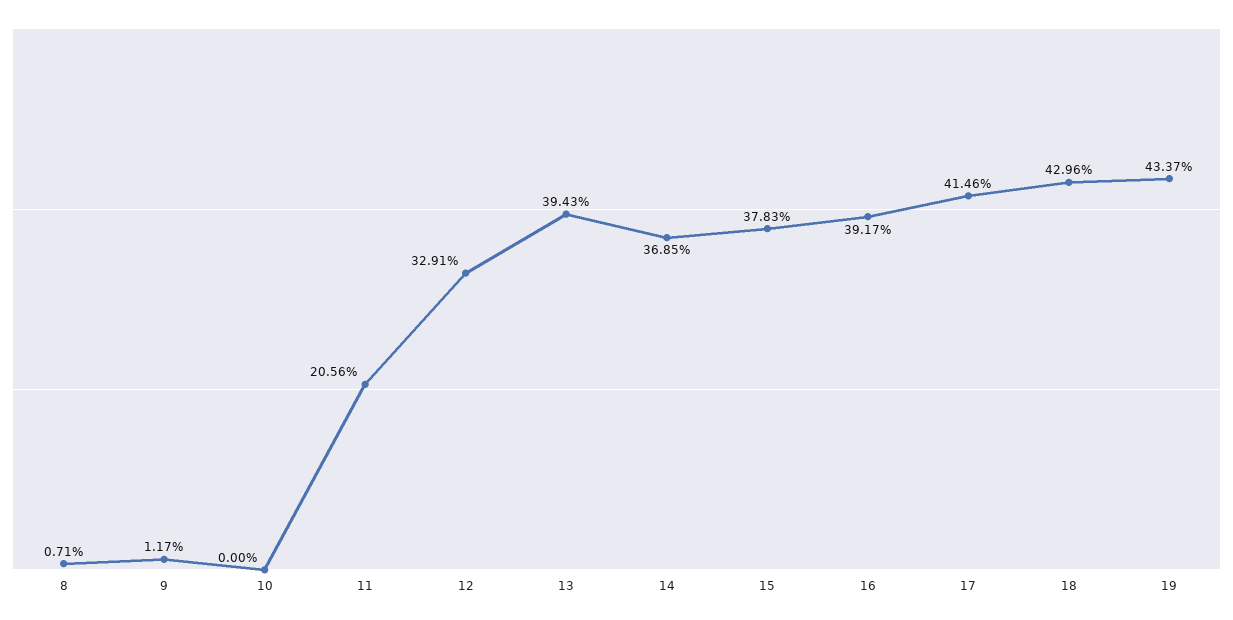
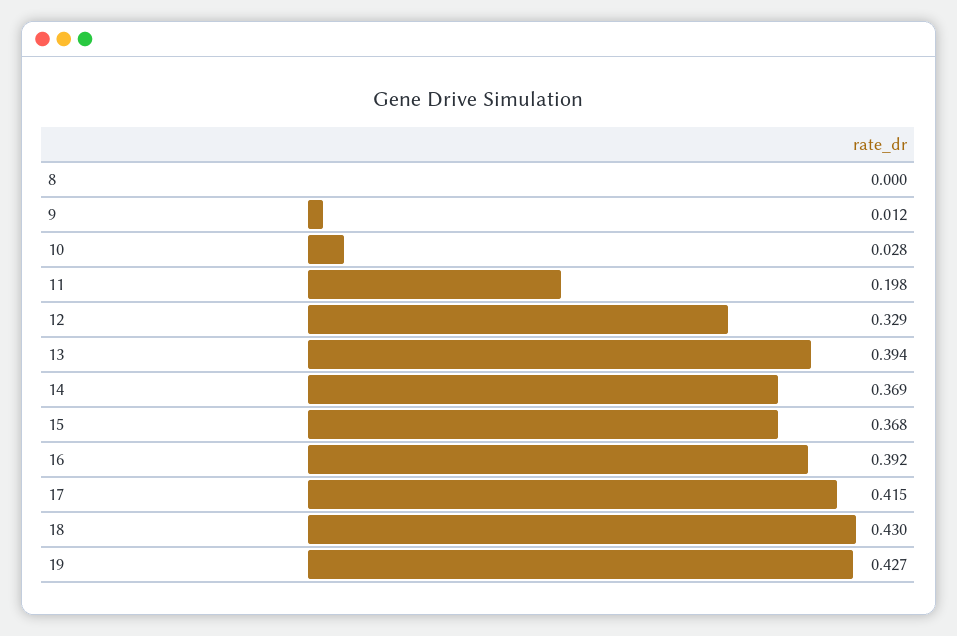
  {
-   "8": 0.0071,
+   "8": 0,
    "9": 0.0117,
-   "10": 0,
+   "10": 0.028,
-   "11": 0.2056,
+   "11": 0.198,
    "12": 0.3291,
    "13": 0.3943,
    "14": 0.3685,
-   "15": 0.3783,
+   "15": 0.368,
    "16": 0.3917,
    "17": 0.4146,
    "18": 0.4296,
-   "19": 0.4337
+   "19": 0.427
  }

